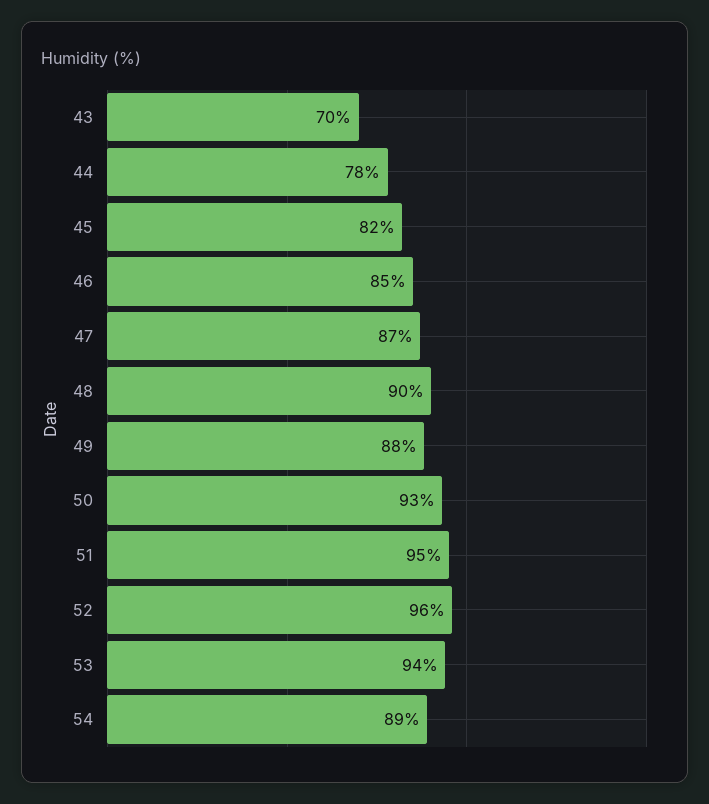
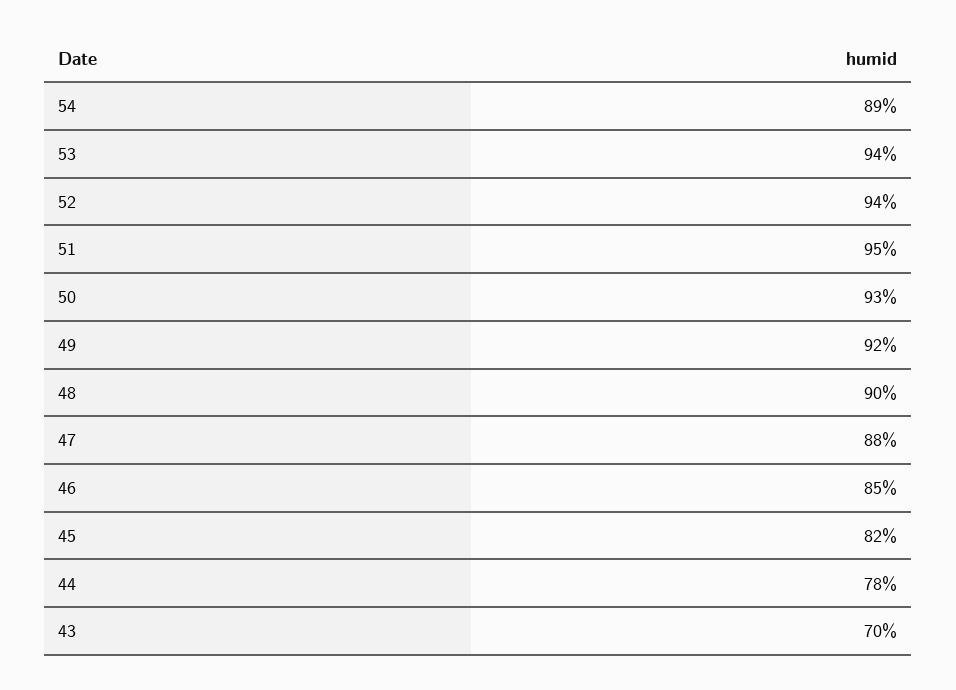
  {
    "43": 70,
    "44": 78,
    "45": 82,
    "46": 85,
-   "47": 87,
+   "47": 88,
    "48": 90,
-   "49": 88,
+   "49": 92,
    "50": 93,
    "51": 95,
-   "52": 96,
+   "52": 94,
    "53": 94,
    "54": 89
  }

